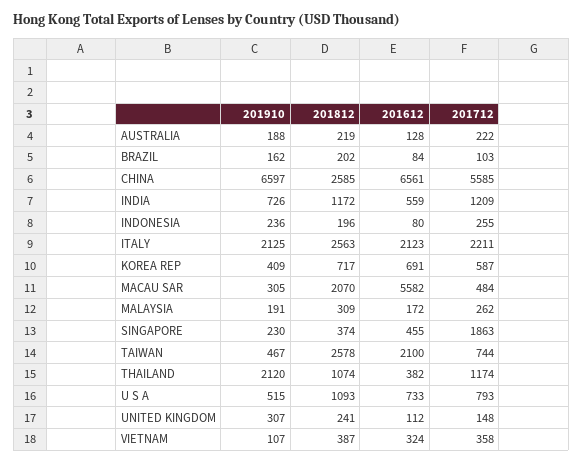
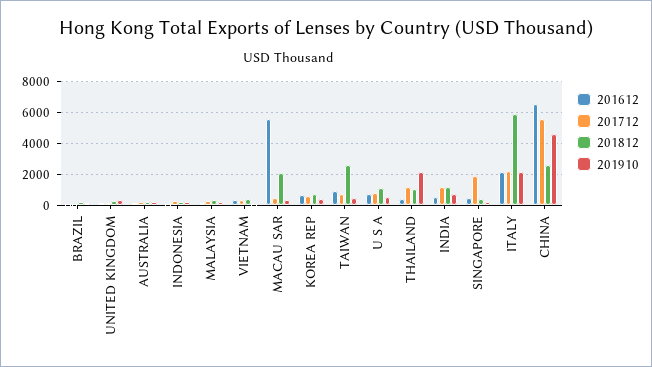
  {
    "201910": {
      "AUSTRALIA": 188,
      "BRAZIL": 162,
-     "CHINA": 6597,
+     "CHINA": 4500,
      "INDIA": 726,
      "INDONESIA": 236,
      "ITALY": 2125,
      "KOREA REP": 409,
      "MACAU SAR": 305,
      "MALAYSIA": 191,
      "SINGAPORE": 230,
      "TAIWAN": 467,
      "THAILAND": 2120,
      "U S A": 515,
      "UNITED KINGDOM": 307,
      "VIETNAM": 107
    },
    "201812": {
      "AUSTRALIA": 219,
      "BRAZIL": 202,
      "CHINA": 2585,
      "INDIA": 1172,
      "INDONESIA": 196,
-     "ITALY": 2563,
+     "ITALY": 6000,
      "KOREA REP": 717,
      "MACAU SAR": 2070,
      "MALAYSIA": 309,
      "SINGAPORE": 374,
      "TAIWAN": 2578,
      "THAILAND": 1074,
      "U S A": 1093,
      "UNITED KINGDOM": 241,
      "VIETNAM": 387
    },
    "201612": {
      "AUSTRALIA": 128,
      "BRAZIL": 84,
      "CHINA": 6561,
      "INDIA": 559,
      "INDONESIA": 80,
      "ITALY": 2123,
      "KOREA REP": 691,
      "MACAU SAR": 5582,
      "MALAYSIA": 172,
      "SINGAPORE": 455,
-     "TAIWAN": 2100,
+     "TAIWAN": 1000,
      "THAILAND": 382,
      "U S A": 733,
      "UNITED KINGDOM": 112,
      "VIETNAM": 324
    },
    "201712": {
      "AUSTRALIA": 222,
      "BRAZIL": 103,
      "CHINA": 5585,
      "INDIA": 1209,
      "INDONESIA": 255,
      "ITALY": 2211,
      "KOREA REP": 587,
      "MACAU SAR": 484,
      "MALAYSIA": 262,
      "SINGAPORE": 1863,
      "TAIWAN": 744,
      "THAILAND": 1174,
      "U S A": 793,
      "UNITED KINGDOM": 148,
      "VIETNAM": 358
    }
  }

